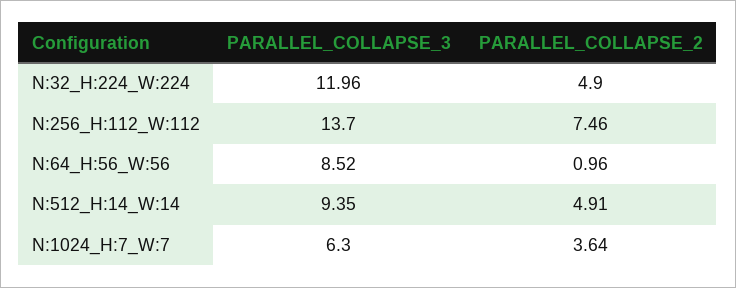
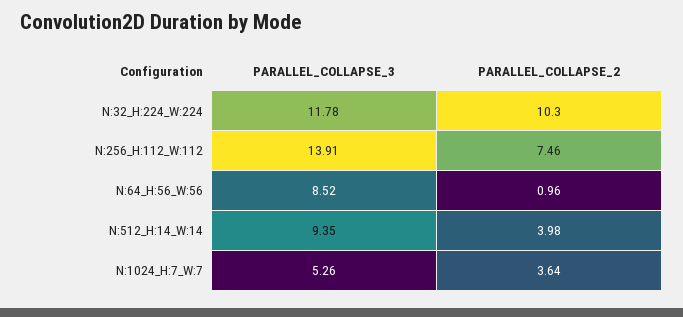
  {
    "PARALLEL_COLLAPSE_3": {
-     "N:32_H:224_W:224": 11.96,
+     "N:32_H:224_W:224": 11.78,
-     "N:256_H:112_W:112": 13.7,
+     "N:256_H:112_W:112": 13.91,
      "N:64_H:56_W:56": 8.52,
      "N:512_H:14_W:14": 9.35,
-     "N:1024_H:7_W:7": 6.3
+     "N:1024_H:7_W:7": 5.26
    },
    "PARALLEL_COLLAPSE_2": {
-     "N:32_H:224_W:224": 4.9,
+     "N:32_H:224_W:224": 10.3,
      "N:256_H:112_W:112": 7.46,
      "N:64_H:56_W:56": 0.96,
-     "N:512_H:14_W:14": 4.91,
+     "N:512_H:14_W:14": 3.98,
      "N:1024_H:7_W:7": 3.64
    }
  }

